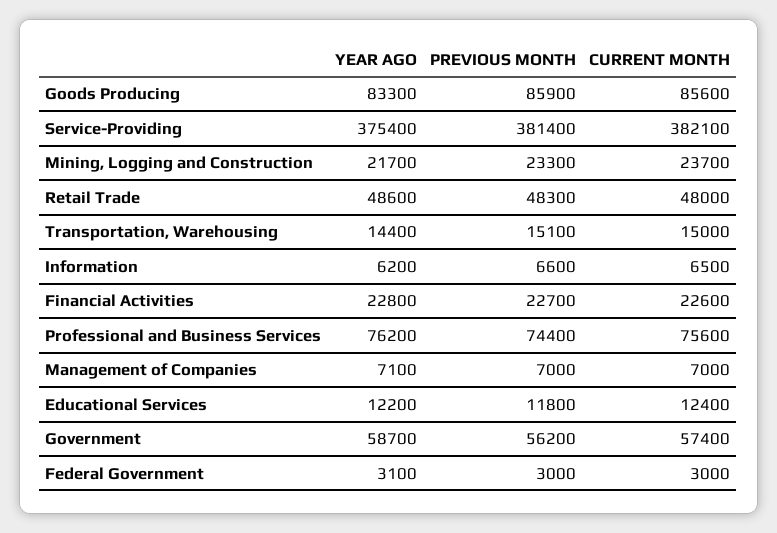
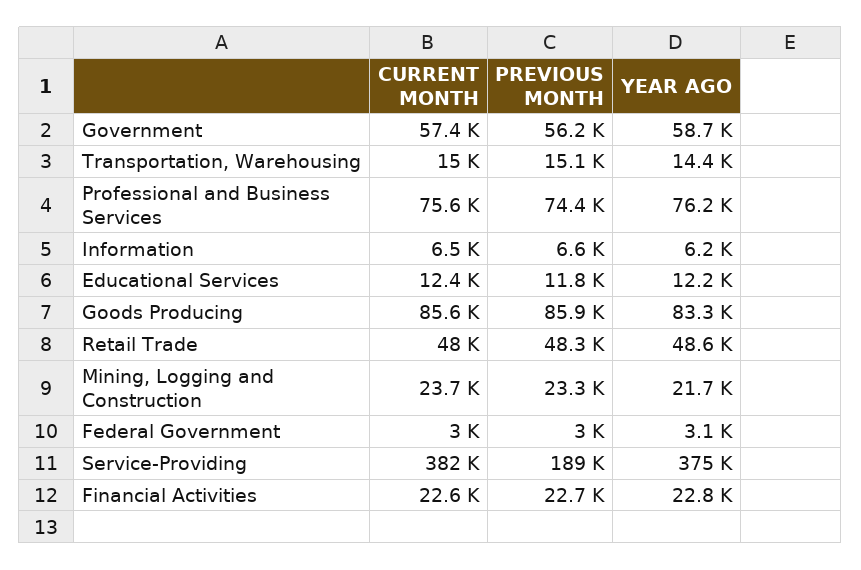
  {
    "YEAR AGO": {
      "Goods Producing": 83300,
      "Service-Providing": 375400,
      "Mining, Logging and Construction": 21700,
      "Retail Trade": 48600,
      "Transportation, Warehousing": 14400,
      "Information": 6200,
      "Financial Activities": 22800,
      "Professional and Business Services": 76200,
-     "Management of Companies": 7100,
      "Educational Services": 12200,
      "Government": 58700,
      "Federal Government": 3100
    },
    "PREVIOUS MONTH": {
      "Goods Producing": 85900,
-     "Service-Providing": 381400,
+     "Service-Providing": 189000,
      "Mining, Logging and Construction": 23300,
      "Retail Trade": 48300,
      "Transportation, Warehousing": 15100,
      "Information": 6600,
      "Financial Activities": 22700,
      "Professional and Business Services": 74400,
-     "Management of Companies": 7000,
      "Educational Services": 11800,
      "Government": 56200,
      "Federal Government": 3000
    },
    "CURRENT MONTH": {
      "Goods Producing": 85600,
      "Service-Providing": 382100,
      "Mining, Logging and Construction": 23700,
      "Retail Trade": 48000,
      "Transportation, Warehousing": 15000,
      "Information": 6500,
      "Financial Activities": 22600,
      "Professional and Business Services": 75600,
-     "Management of Companies": 7000,
      "Educational Services": 12400,
      "Government": 57400,
      "Federal Government": 3000
    }
  }

